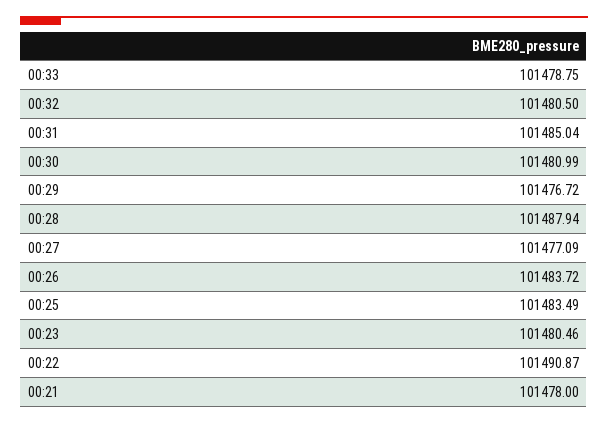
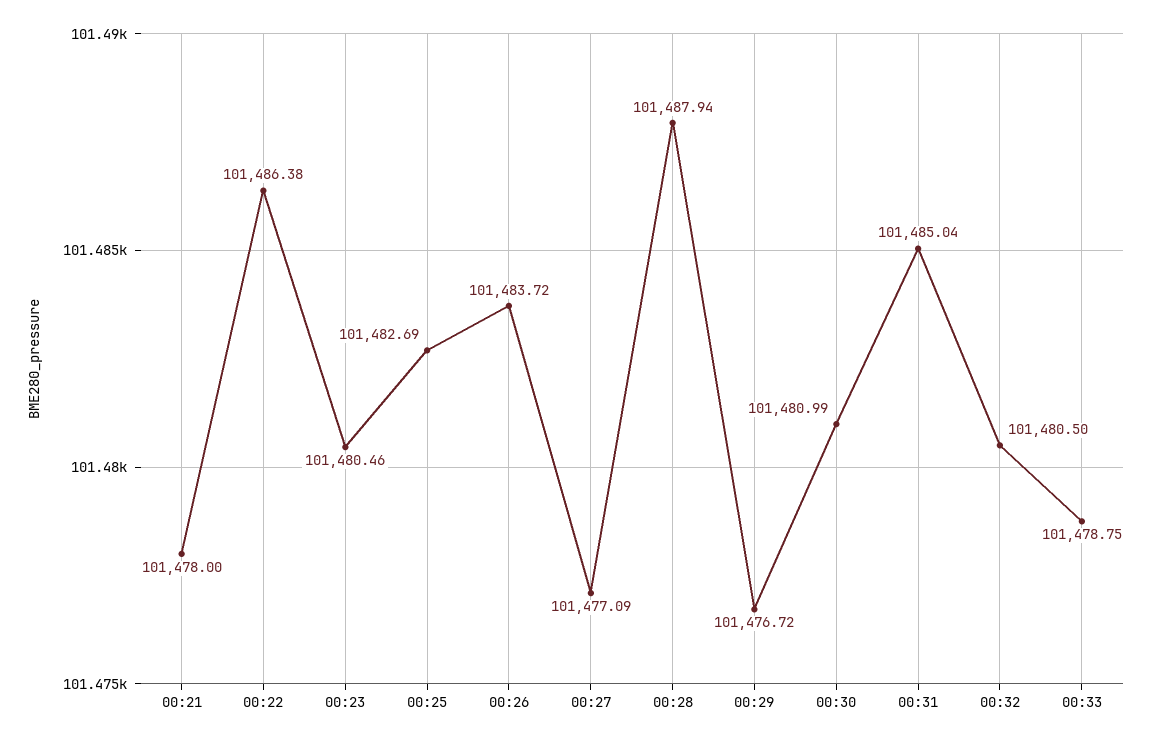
  {
    "00:33": 101478.75,
    "00:32": 101480.5,
    "00:31": 101485.04,
    "00:30": 101480.99,
    "00:29": 101476.72,
    "00:28": 101487.94,
    "00:27": 101477.09,
    "00:26": 101483.72,
-   "00:25": 101483.49,
+   "00:25": 101482.69,
    "00:23": 101480.46,
-   "00:22": 101490.87,
+   "00:22": 101486.38,
    "00:21": 101478
  }

